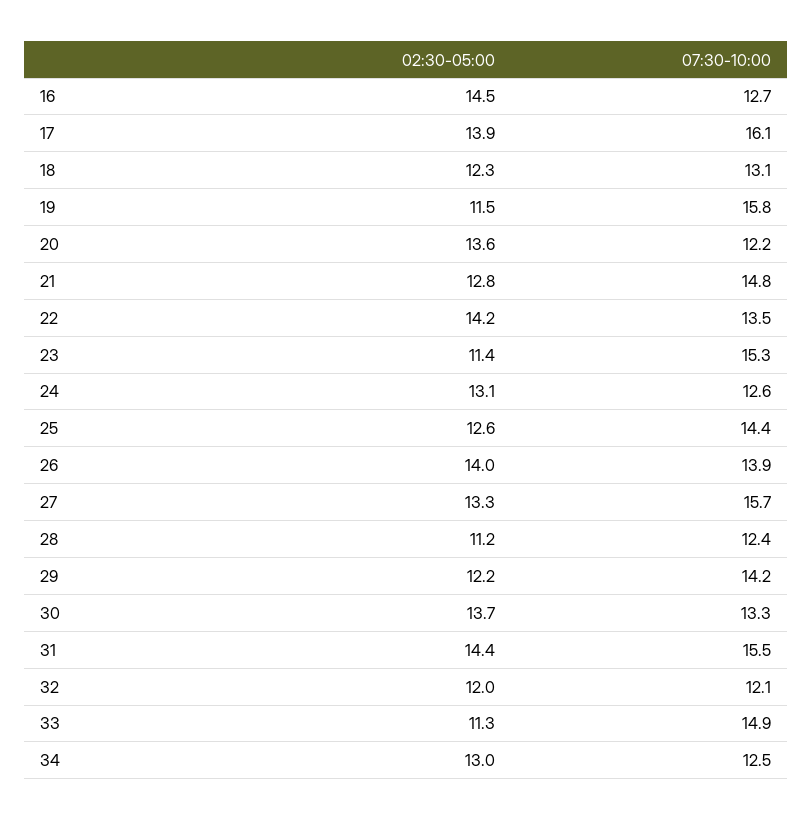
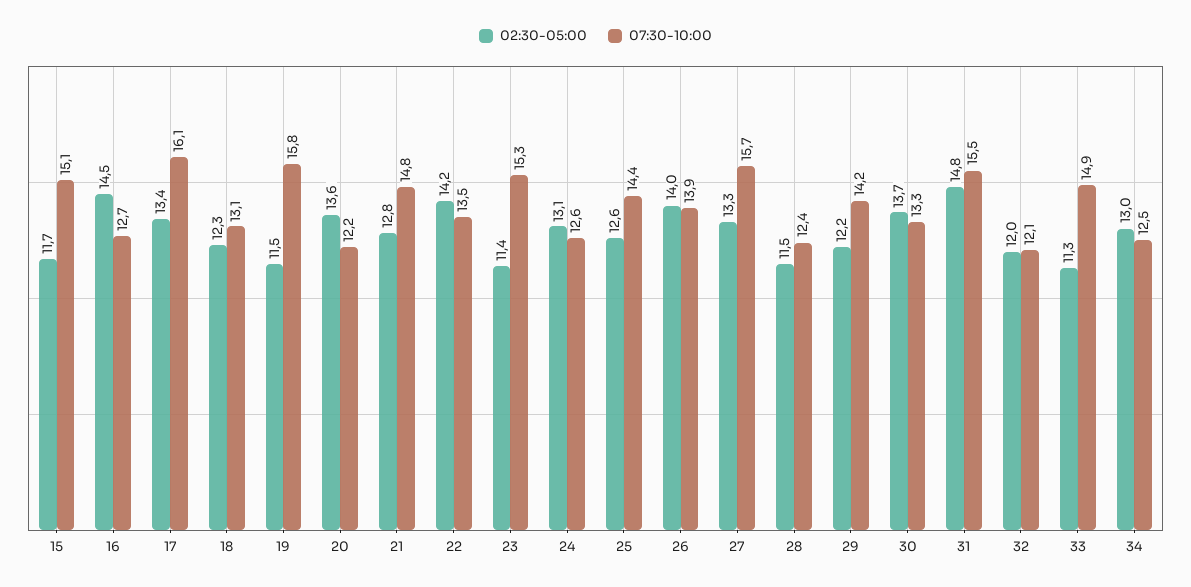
  {
    "02:30-05:00": {
      "16": 14.5,
-     "17": 13.9,
+     "17": 13.4,
      "18": 12.3,
      "19": 11.5,
      "20": 13.6,
      "21": 12.8,
      "22": 14.2,
      "23": 11.4,
      "24": 13.1,
      "25": 12.6,
      "26": 14,
      "27": 13.3,
-     "28": 11.2,
+     "28": 11.5,
      "29": 12.2,
      "30": 13.7,
-     "31": 14.4,
+     "31": 14.8,
      "32": 12,
      "33": 11.3,
-     "34": 13
+     "34": 13,
+     "15": 11.7
    },
    "07:30-10:00": {
      "16": 12.7,
      "17": 16.1,
      "18": 13.1,
      "19": 15.8,
      "20": 12.2,
      "21": 14.8,
      "22": 13.5,
      "23": 15.3,
      "24": 12.6,
      "25": 14.4,
      "26": 13.9,
      "27": 15.7,
      "28": 12.4,
      "29": 14.2,
      "30": 13.3,
      "31": 15.5,
      "32": 12.1,
      "33": 14.9,
-     "34": 12.5
+     "34": 12.5,
+     "15": 15.1
    }
  }

